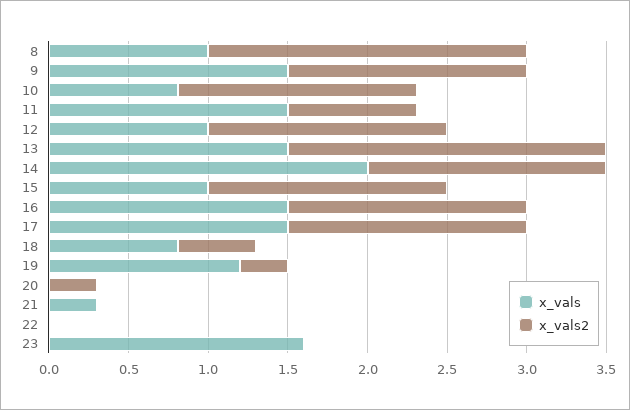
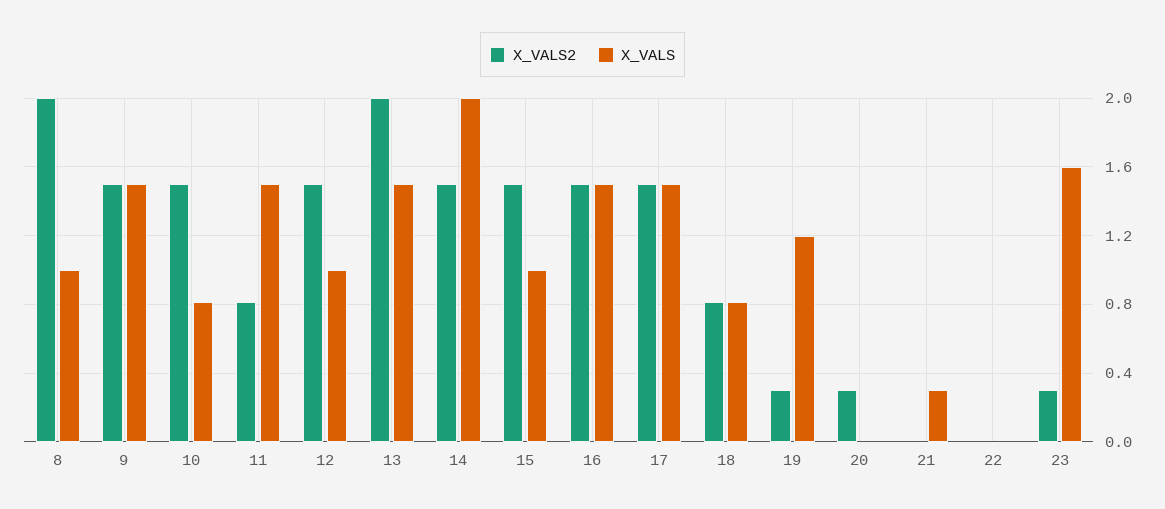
  {
    "x_vals": {
      "8": 1,
      "9": 1.5,
      "10": 0.8,
      "11": 1.5,
      "12": 1,
      "13": 1.5,
      "14": 2,
      "15": 1,
      "16": 1.5,
      "17": 1.5,
      "18": 0.8,
      "19": 1.2,
      "20": 0,
      "21": 0.3,
      "22": 0,
      "23": 1.6
    },
    "x_vals2": {
      "8": 2,
      "9": 1.5,
      "10": 1.5,
      "11": 0.8,
      "12": 1.5,
      "13": 2,
      "14": 1.5,
      "15": 1.5,
      "16": 1.5,
      "17": 1.5,
-     "18": 0.5,
+     "18": 0.8,
      "19": 0.3,
      "20": 0.3,
      "21": 0,
      "22": 0,
-     "23": 0
+     "23": 0.3
    }
  }

